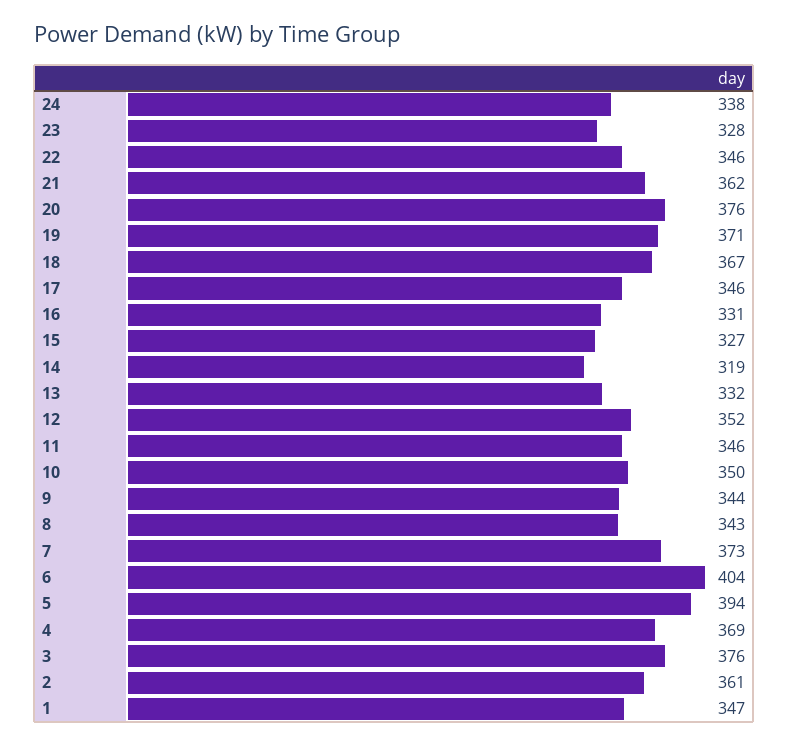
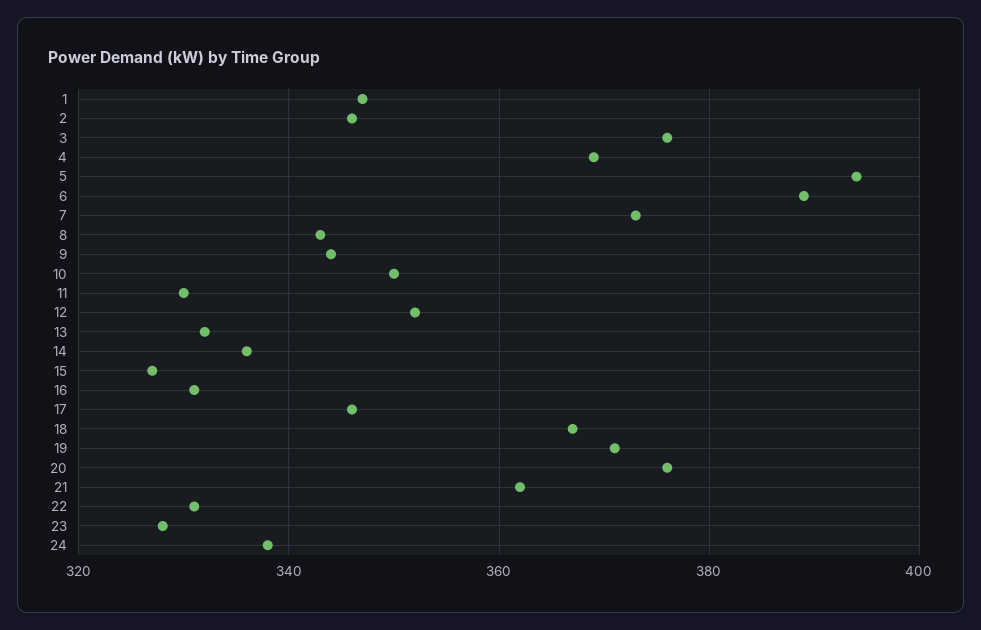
  {
    "24": 338,
    "23": 328,
-   "22": 346,
+   "22": 330,
    "21": 362,
    "20": 376,
    "19": 371,
    "18": 367,
    "17": 346,
    "16": 331,
    "15": 327,
-   "14": 319,
+   "14": 335,
    "13": 332,
    "12": 352,
-   "11": 346,
+   "11": 330,
    "10": 350,
    "9": 344,
    "8": 343,
    "7": 373,
-   "6": 404,
+   "6": 390,
    "5": 394,
    "4": 369,
    "3": 376,
-   "2": 361,
+   "2": 345,
    "1": 347
  }

